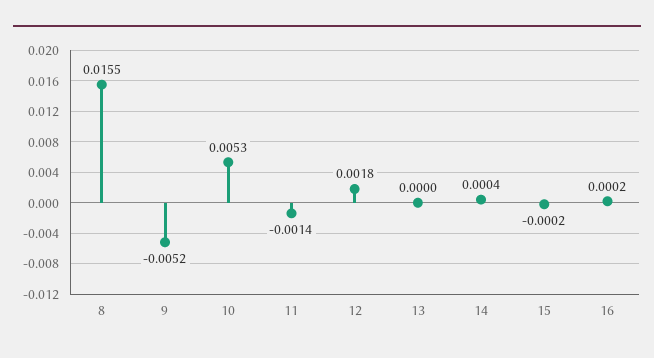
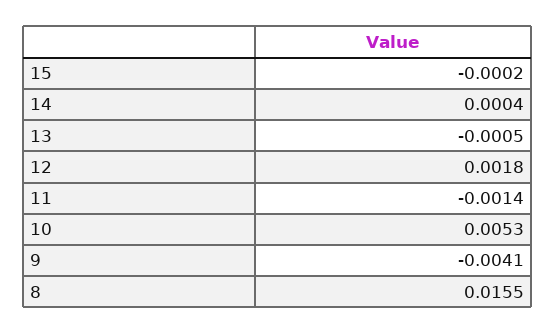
  {
    "8": 0.0155,
-   "9": -0.0052,
+   "9": -0.0041,
    "10": 0.0053,
    "11": -0.0014,
    "12": 0.0018,
-   "13": 0,
+   "13": -0.0005,
    "14": 0.0004,
-   "15": -0.0002,
+   "15": -0.0002
-   "16": 0.0002
  }

